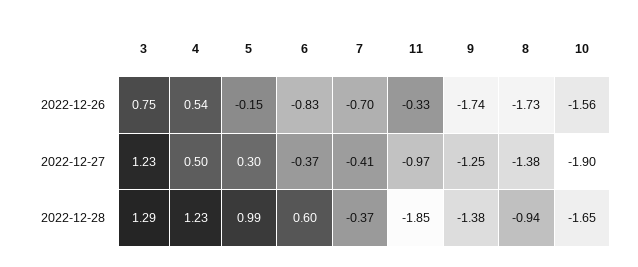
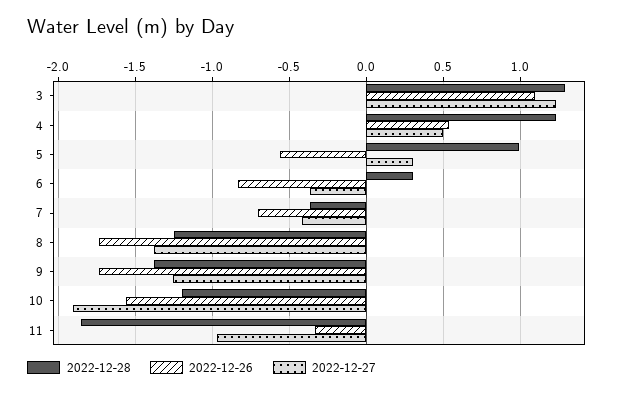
  {
    "2022-12-26": {
-     "3": 0.75,
+     "3": 1.1,
      "4": 0.54,
-     "5": -0.15,
+     "5": -0.55,
      "6": -0.83,
      "7": -0.7,
      "11": -0.33,
      "9": -1.74,
      "8": -1.73,
      "10": -1.56
    },
    "2022-12-27": {
      "3": 1.23,
      "4": 0.5,
      "5": 0.3,
      "6": -0.37,
      "7": -0.41,
      "11": -0.97,
      "9": -1.25,
      "8": -1.38,
      "10": -1.9
    },
    "2022-12-28": {
      "3": 1.29,
      "4": 1.23,
      "5": 0.99,
-     "6": 0.6,
+     "6": 0.3,
      "7": -0.37,
      "11": -1.85,
      "9": -1.38,
-     "8": -0.94,
+     "8": -1.25,
-     "10": -1.65
+     "10": -1.2
    }
  }

